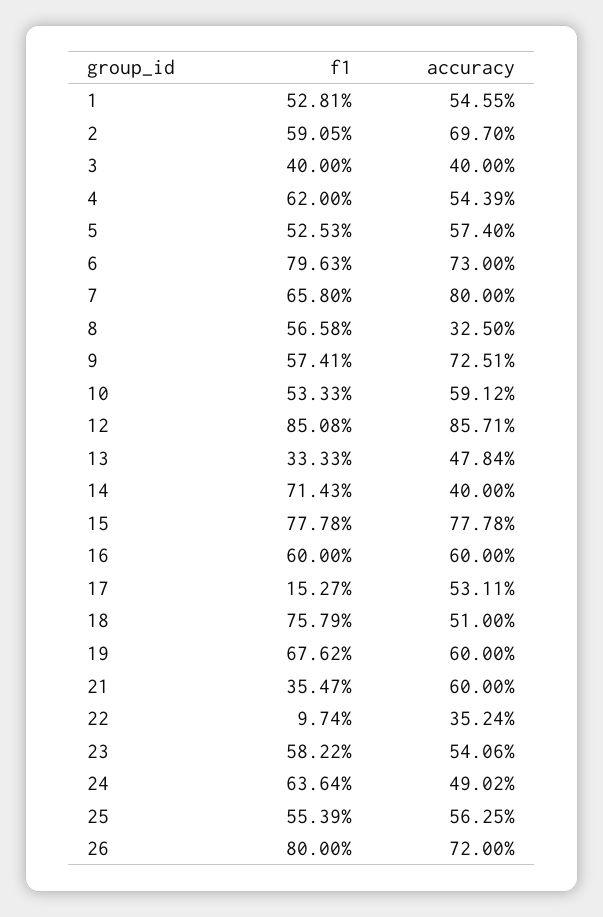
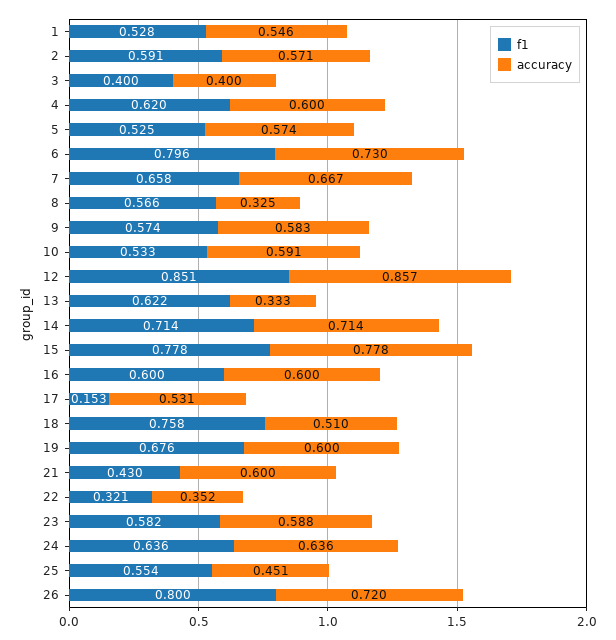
  {
    "f1": {
      "1": 0.5281,
      "2": 0.5905,
      "3": 0.4,
      "4": 0.62,
      "5": 0.5253,
      "6": 0.7963,
      "7": 0.658,
      "8": 0.5658,
      "9": 0.5741,
      "10": 0.5333,
      "12": 0.8508,
-     "13": 0.3333,
+     "13": 0.622,
      "14": 0.7143,
      "15": 0.7778,
      "16": 0.6,
      "17": 0.1527,
      "18": 0.7579,
      "19": 0.6762,
-     "21": 0.3547,
+     "21": 0.43,
-     "22": 0.0974,
+     "22": 0.321,
      "23": 0.5822,
      "24": 0.6364,
      "25": 0.5539,
      "26": 0.8
    },
    "accuracy": {
      "1": 0.5455,
-     "2": 0.697,
+     "2": 0.571,
      "3": 0.4,
-     "4": 0.5439,
+     "4": 0.6,
      "5": 0.574,
      "6": 0.73,
-     "7": 0.8,
+     "7": 0.667,
      "8": 0.325,
-     "9": 0.7251,
+     "9": 0.583,
      "10": 0.5912,
      "12": 0.8571,
-     "13": 0.4784,
+     "13": 0.333,
-     "14": 0.4,
+     "14": 0.714,
      "15": 0.7778,
      "16": 0.6,
      "17": 0.5311,
      "18": 0.51,
      "19": 0.6,
      "21": 0.6,
      "22": 0.3524,
-     "23": 0.5406,
+     "23": 0.588,
-     "24": 0.4902,
+     "24": 0.636,
-     "25": 0.5625,
+     "25": 0.451,
      "26": 0.72
    }
  }

